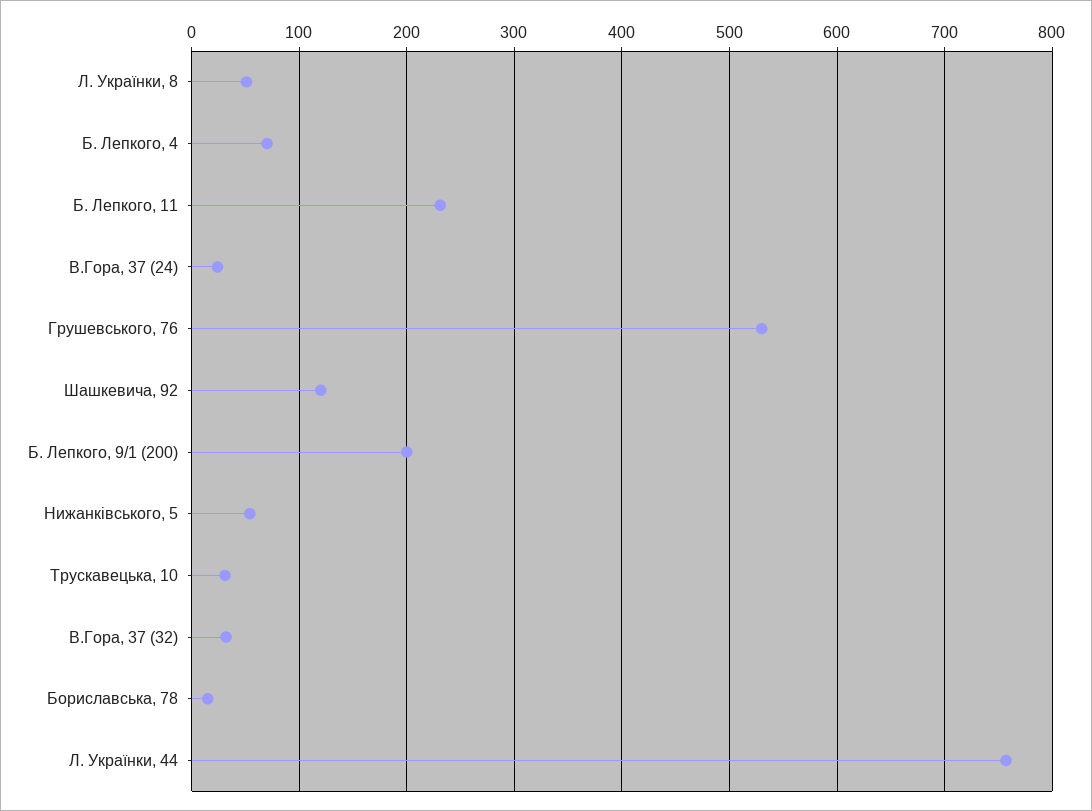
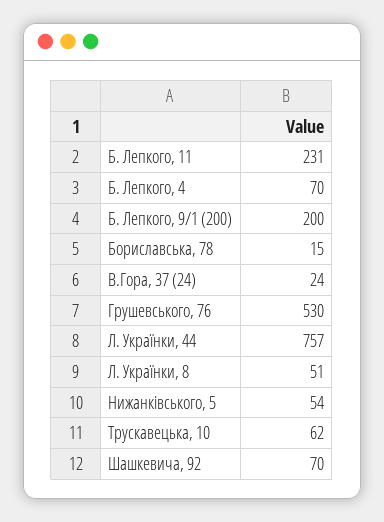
  {
    "Л. Українки, 8": 51,
    "Б. Лепкого, 4": 70,
    "Б. Лепкого, 11": 231,
    "В.Гора, 37 (24)": 24,
    "Грушевського, 76": 530,
-   "Шашкевича, 92": 120,
+   "Шашкевича, 92": 70,
    "Б. Лепкого, 9/1 (200)": 200,
    "Нижанківського, 5": 54,
-   "Трускавецька, 10": 30,
+   "Трускавецька, 10": 62,
-   "В.Гора, 37 (32)": 30,
    "Бориславська, 78": 15,
    "Л. Українки, 44": 757
  }

